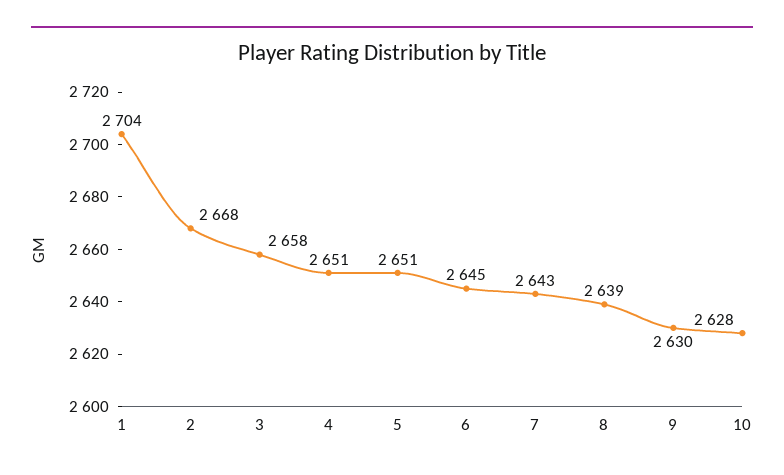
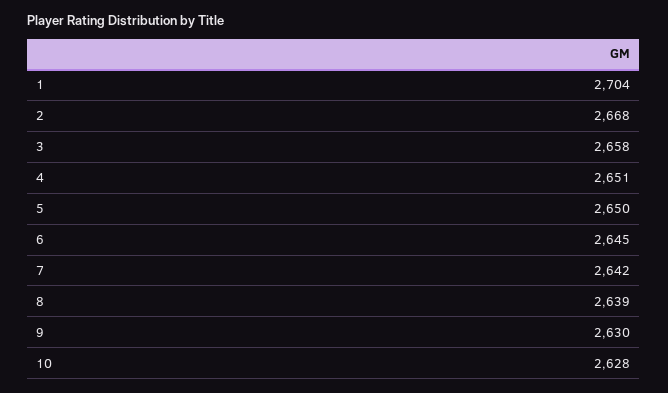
  {
    "1": 2704,
    "2": 2668,
    "3": 2658,
    "4": 2651,
-   "5": 2651,
+   "5": 2650,
    "6": 2645,
-   "7": 2643,
+   "7": 2642,
    "8": 2639,
    "9": 2630,
    "10": 2628
  }

